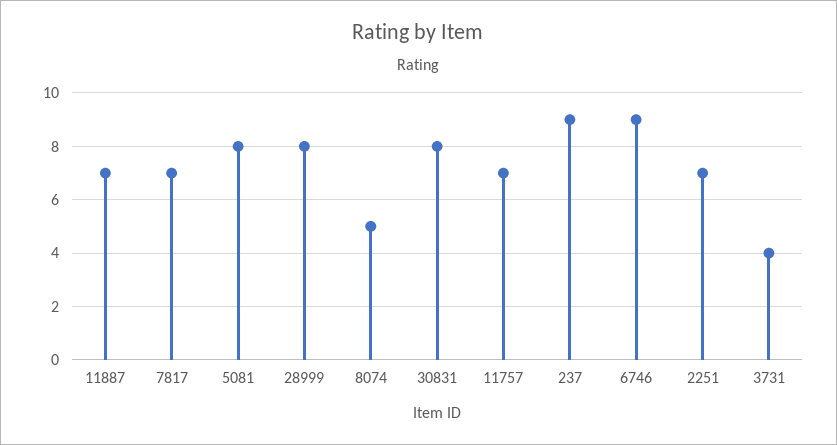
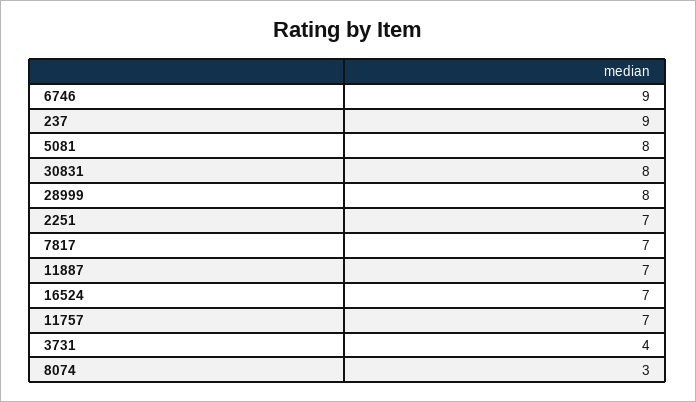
  {
    "11887": 7,
    "7817": 7,
    "5081": 8,
    "28999": 8,
-   "8074": 5,
+   "8074": 3,
    "30831": 8,
    "11757": 7,
    "237": 9,
    "6746": 9,
    "2251": 7,
-   "3731": 4
+   "3731": 4,
+   "16524": 7
  }

